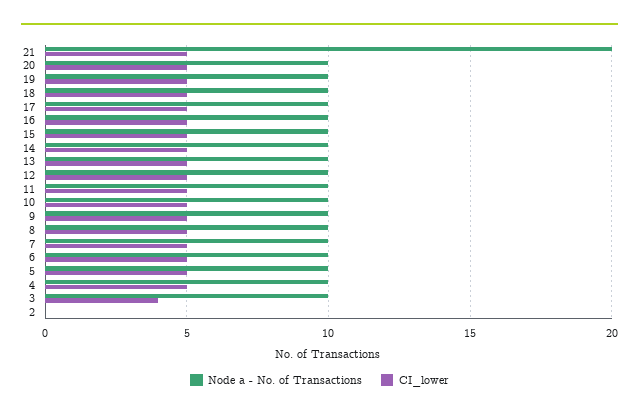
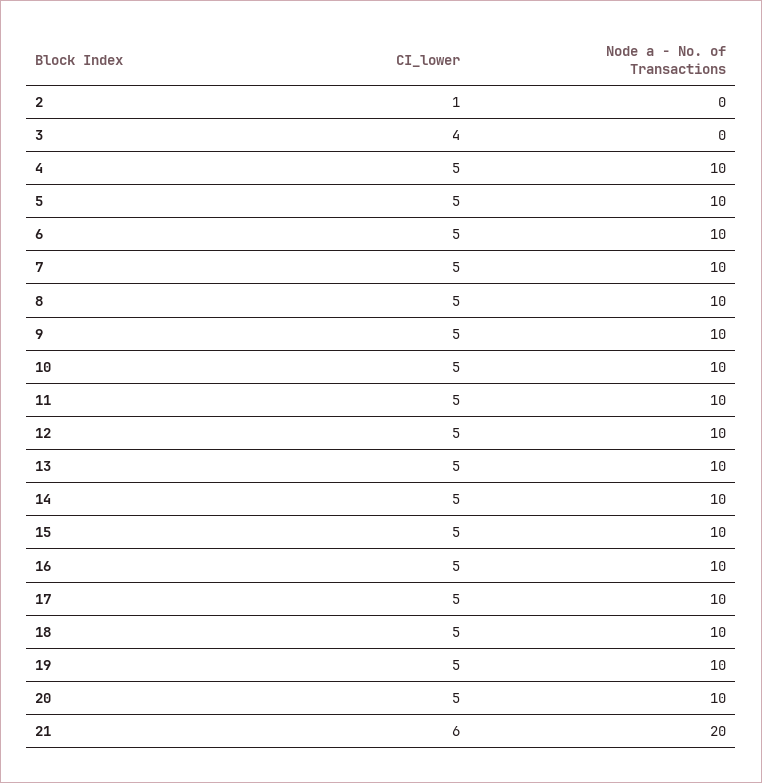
  {
    "Node a - No. of Transactions": {
      "21": 20,
      "20": 10,
      "19": 10,
      "18": 10,
      "17": 10,
      "16": 10,
      "15": 10,
      "14": 10,
      "13": 10,
      "12": 10,
      "11": 10,
      "10": 10,
      "9": 10,
      "8": 10,
      "7": 10,
      "6": 10,
      "5": 10,
      "4": 10,
-     "3": 10,
+     "3": 0,
      "2": 0
    },
    "CI_lower": {
-     "21": 5,
+     "21": 6,
      "20": 5,
      "19": 5,
      "18": 5,
      "17": 5,
      "16": 5,
      "15": 5,
      "14": 5,
      "13": 5,
      "12": 5,
      "11": 5,
      "10": 5,
      "9": 5,
      "8": 5,
      "7": 5,
      "6": 5,
      "5": 5,
      "4": 5,
      "3": 4,
-     "2": 0
+     "2": 1
    }
  }

